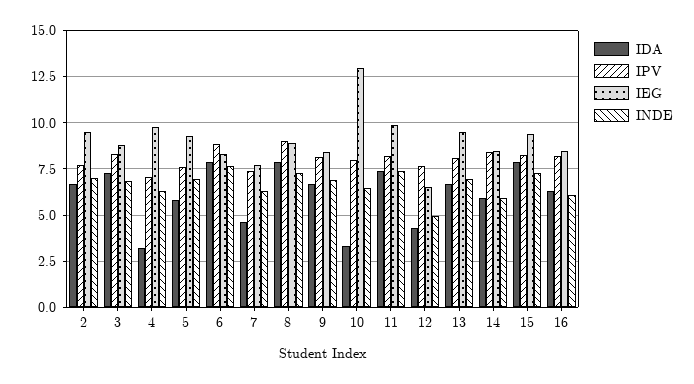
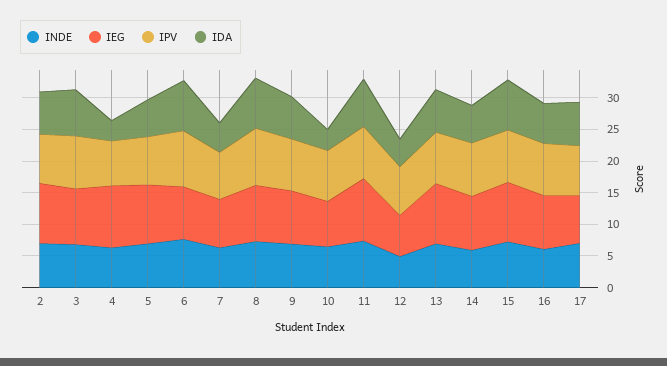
  {
    "IDA": {
      "2": 6.5,
      "3": 7.5,
      "4": 3,
      "5": 6,
      "6": 8,
      "7": 4.5,
      "8": 8,
      "9": 6.5,
      "10": 3.5,
      "11": 7.5,
      "12": 4.5,
      "13": 6.5,
      "14": 6,
      "15": 8,
-     "16": 6.5
+     "16": 6.5,
+     "17": 7.5
    },
    "IPV": {
      "2": 7.5,
      "3": 8.5,
      "4": 7,
      "5": 7.5,
      "6": 9,
      "7": 7.5,
      "8": 9,
      "9": 8,
      "10": 8,
      "11": 8,
      "12": 7.5,
      "13": 8,
      "14": 8.5,
      "15": 8.5,
-     "16": 8
+     "16": 8,
+     "17": 7.5
    },
    "IEG": {
      "2": 9.5,
      "3": 9,
      "4": 10,
      "5": 9.5,
      "6": 8.5,
      "7": 7.5,
      "8": 9,
      "9": 8.5,
-     "10": 13,
+     "10": 7.5,
      "11": 10,
      "12": 6.5,
      "13": 9.5,
      "14": 8.5,
      "15": 9.5,
-     "16": 8.5
+     "16": 8.5,
+     "17": 7.5
    },
    "INDE": {
      "2": 7,
      "3": 7,
      "4": 6.5,
      "5": 7,
      "6": 7.5,
      "7": 6.5,
      "8": 7.5,
      "9": 7,
      "10": 6.5,
      "11": 7.5,
      "12": 5,
      "13": 7,
      "14": 6,
      "15": 7.5,
-     "16": 6
+     "16": 6,
+     "17": 7.5
    }
  }

